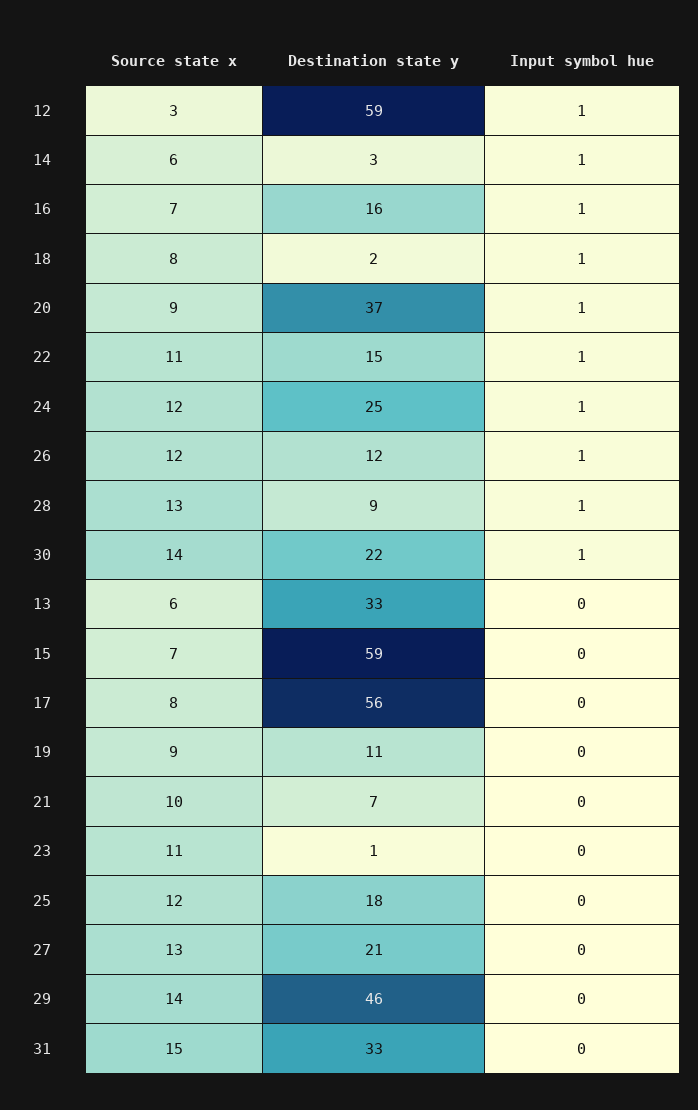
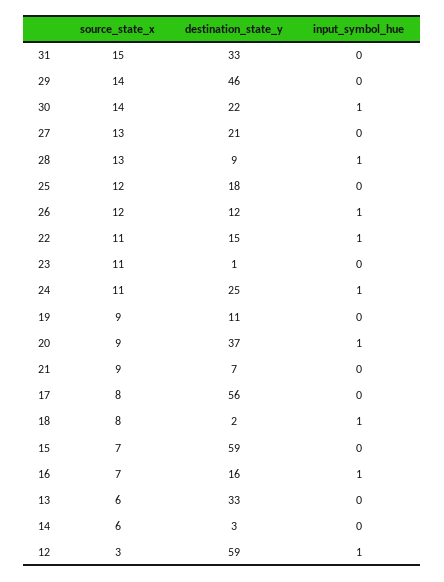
  {
    "Source state x": {
      "12": 3,
      "14": 6,
      "16": 7,
      "18": 8,
      "20": 9,
      "22": 11,
-     "24": 12,
+     "24": 11,
      "26": 12,
      "28": 13,
      "30": 14,
      "13": 6,
      "15": 7,
      "17": 8,
      "19": 9,
-     "21": 10,
+     "21": 9,
      "23": 11,
      "25": 12,
      "27": 13,
      "29": 14,
      "31": 15
    },
    "Destination state y": {
      "12": 59,
      "14": 3,
      "16": 16,
      "18": 2,
      "20": 37,
      "22": 15,
      "24": 25,
      "26": 12,
      "28": 9,
      "30": 22,
      "13": 33,
      "15": 59,
      "17": 56,
      "19": 11,
      "21": 7,
      "23": 1,
      "25": 18,
      "27": 21,
      "29": 46,
      "31": 33
    },
    "Input symbol hue": {
      "12": 1,
-     "14": 1,
+     "14": 0,
      "16": 1,
      "18": 1,
      "20": 1,
      "22": 1,
      "24": 1,
      "26": 1,
      "28": 1,
      "30": 1,
      "13": 0,
      "15": 0,
      "17": 0,
      "19": 0,
      "21": 0,
      "23": 0,
      "25": 0,
      "27": 0,
      "29": 0,
      "31": 0
    }
  }

